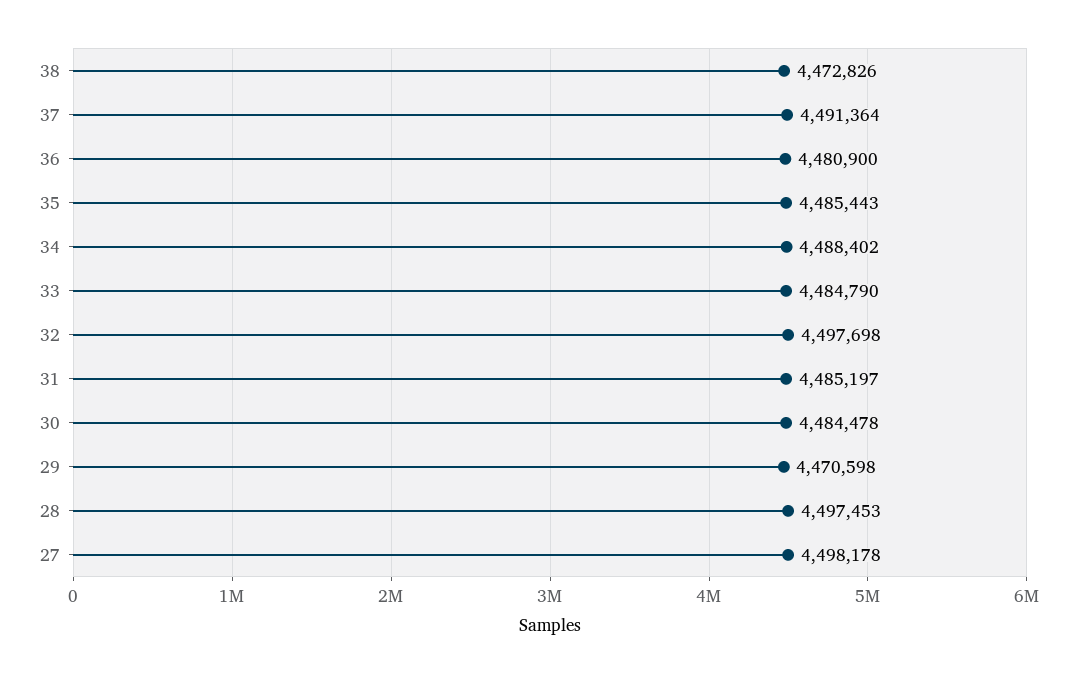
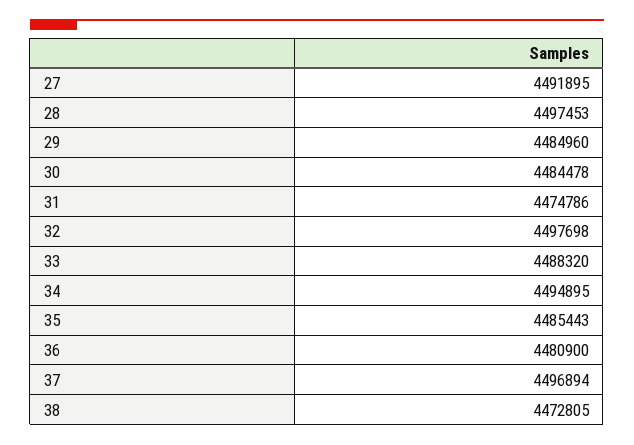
  {
-   "38": 4472826,
+   "38": 4472805,
-   "37": 4491364,
+   "37": 4496894,
    "36": 4480900,
    "35": 4485443,
-   "34": 4488402,
+   "34": 4494895,
-   "33": 4484790,
+   "33": 4488320,
    "32": 4497698,
-   "31": 4485197,
+   "31": 4474786,
    "30": 4484478,
-   "29": 4470598,
+   "29": 4484960,
    "28": 4497453,
-   "27": 4498178
+   "27": 4491895
  }

